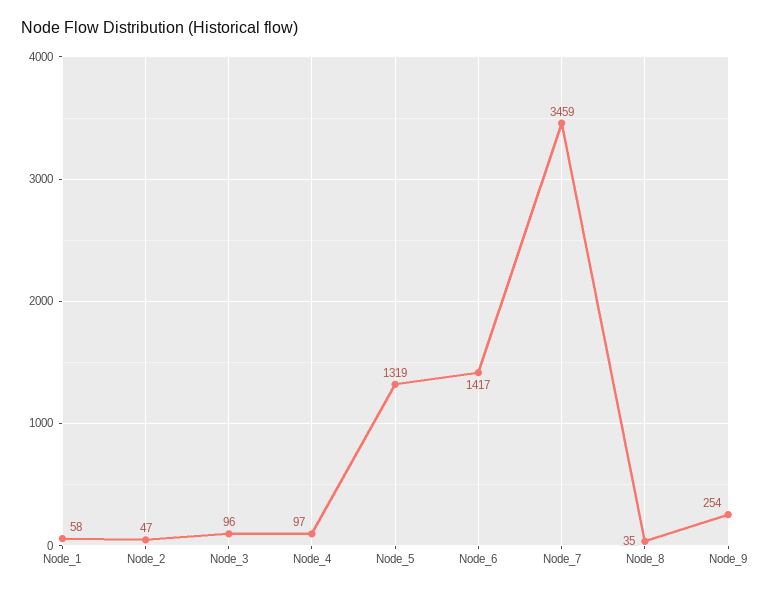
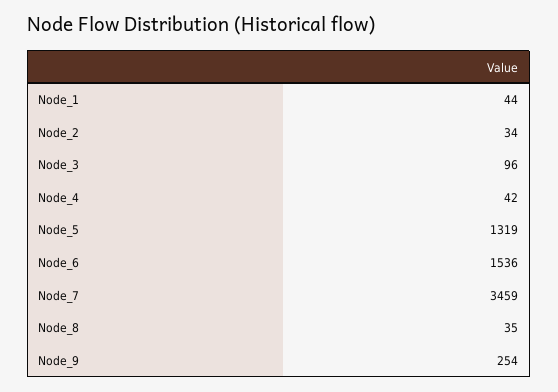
  {
-   "Node_1": 58,
+   "Node_1": 44,
-   "Node_2": 47,
+   "Node_2": 34,
    "Node_3": 96,
-   "Node_4": 97,
+   "Node_4": 42,
    "Node_5": 1319,
-   "Node_6": 1417,
+   "Node_6": 1536,
    "Node_7": 3459,
    "Node_8": 35,
    "Node_9": 254
  }

